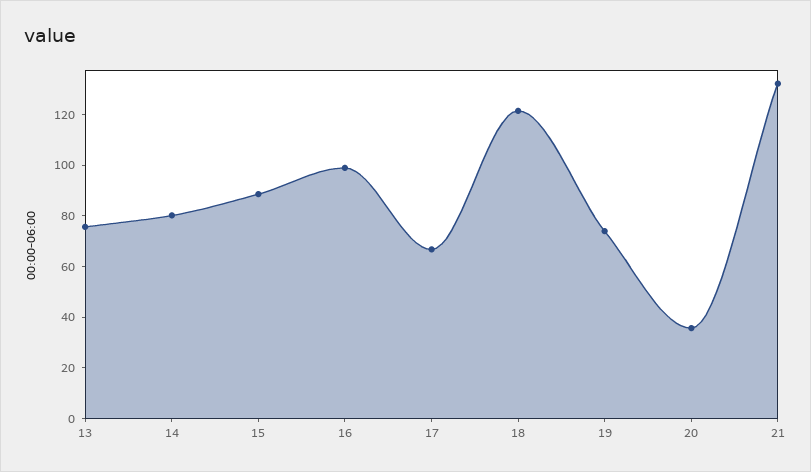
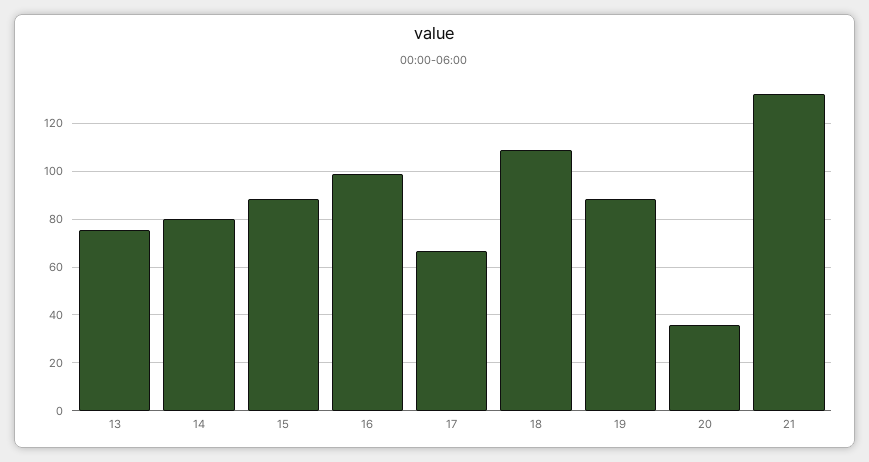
  {
    "13": 75,
    "14": 80,
    "15": 90,
    "16": 100,
    "17": 65,
-   "18": 120,
+   "18": 110,
-   "19": 75,
+   "19": 90,
    "20": 35,
    "21": 130
  }

